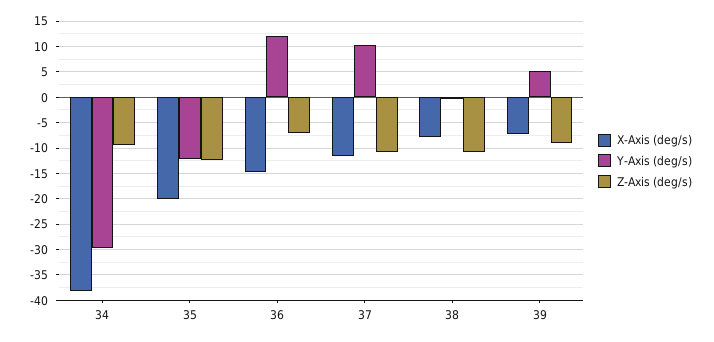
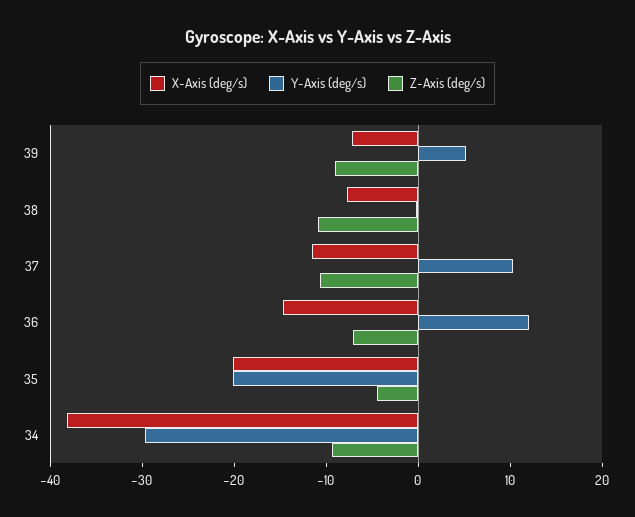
  {
    "X-Axis (deg/s)": {
      "34": -38,
      "35": -20,
      "36": -14,
      "37": -12,
      "38": -8,
      "39": -8
    },
    "Y-Axis (deg/s)": {
      "34": -30,
-     "35": -12.5,
+     "35": -20,
      "36": 12,
      "37": 10,
      "38": 0,
      "39": 6
    },
    "Z-Axis (deg/s)": {
      "34": -10,
-     "35": -12.5,
+     "35": -4,
      "36": -8,
      "37": -10,
      "38": -10,
      "39": -10
    }
  }

